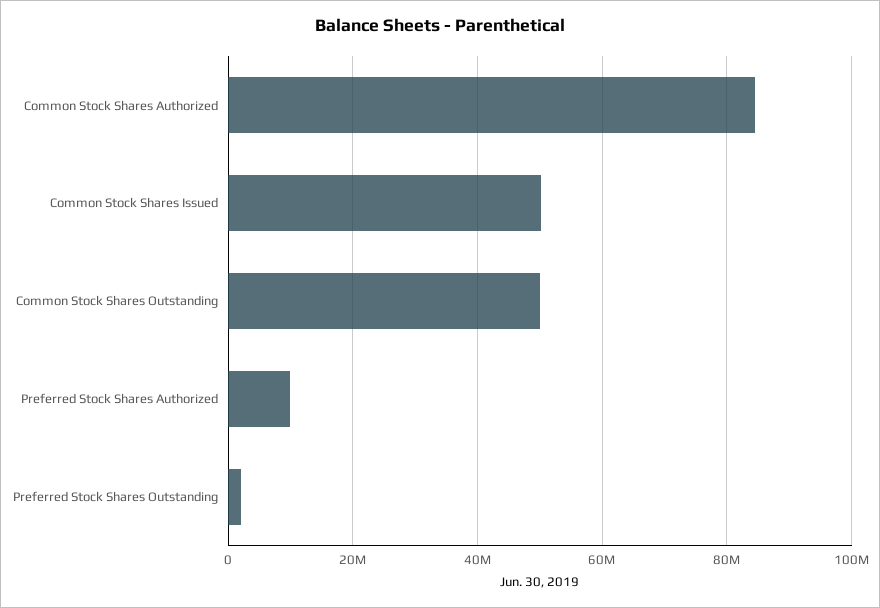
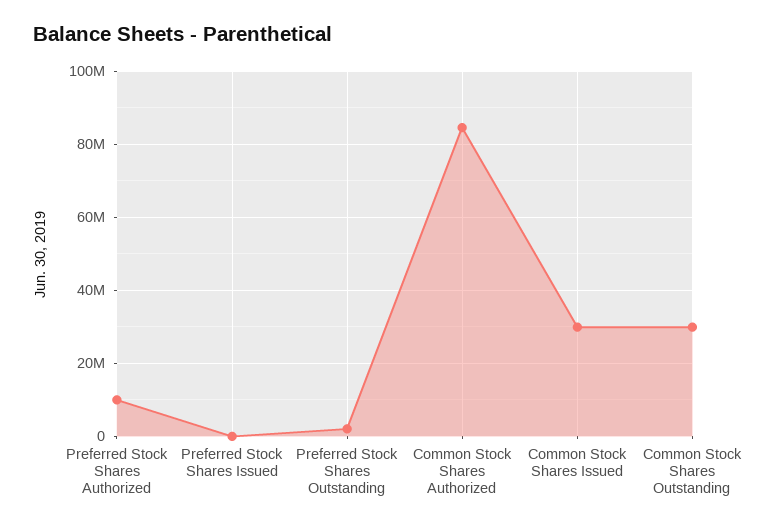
  {
    "Common Stock Shares Authorized": 84000000,
-   "Common Stock Shares Issued": 50000000,
+   "Common Stock Shares Issued": 30000000,
-   "Common Stock Shares Outstanding": 50000000,
+   "Common Stock Shares Outstanding": 30000000,
    "Preferred Stock Shares Authorized": 10000000,
-   "Preferred Stock Shares Outstanding": 2000000
+   "Preferred Stock Shares Outstanding": 2000000,
+   "Preferred Stock Shares Issued": 0
  }

